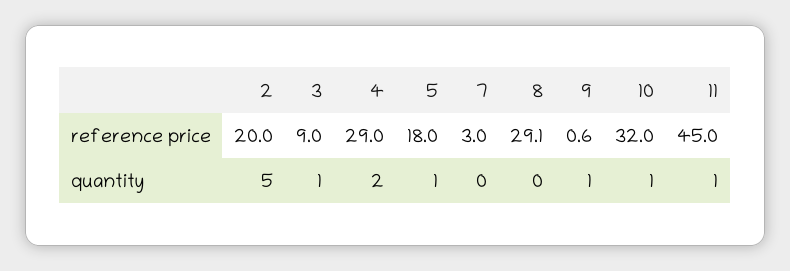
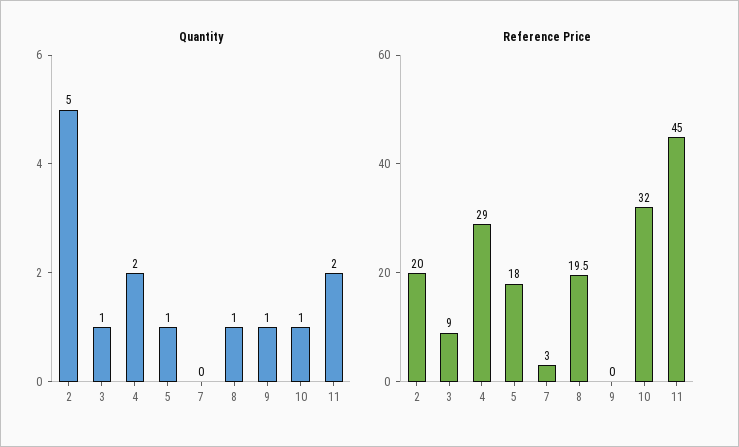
  {
    "reference price": {
      "2": 20,
      "3": 9,
      "4": 29,
      "5": 18,
      "7": 3,
-     "8": 29.1,
+     "8": 19.5,
-     "9": 0.6,
+     "9": 0,
      "10": 32,
      "11": 45
    },
    "quantity": {
      "2": 5,
      "3": 1,
      "4": 2,
      "5": 1,
      "7": 0,
-     "8": 0,
+     "8": 1,
      "9": 1,
      "10": 1,
-     "11": 1
+     "11": 2
    }
  }

